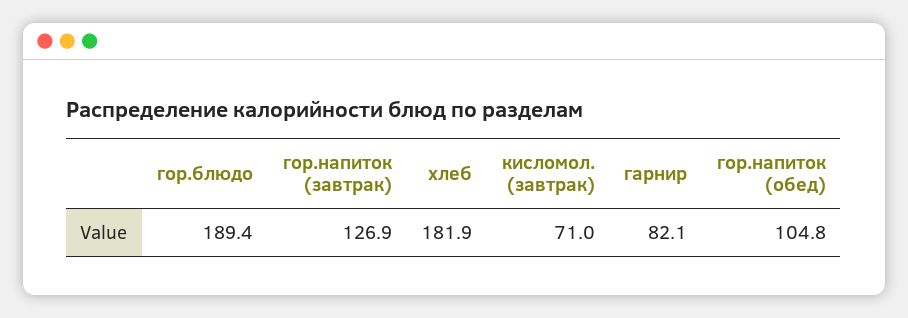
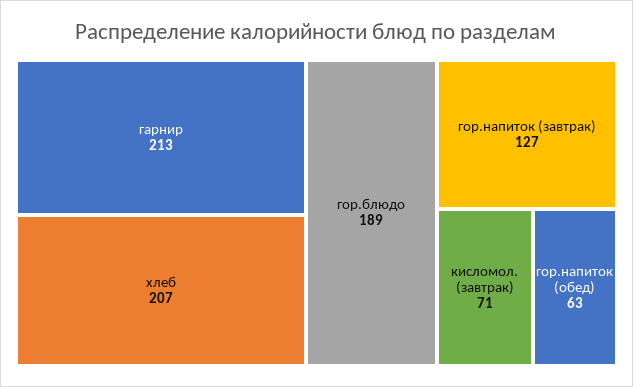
  {
    "гор.блюдо": 189.4,
    "гор.напиток (завтрак)": 126.9,
-   "хлеб": 181.9,
+   "хлеб": 207,
    "кисломол. (завтрак)": 71,
-   "гарнир": 82.1,
+   "гарнир": 213,
-   "гор.напиток (обед)": 104.8
+   "гор.напиток (обед)": 63
  }

